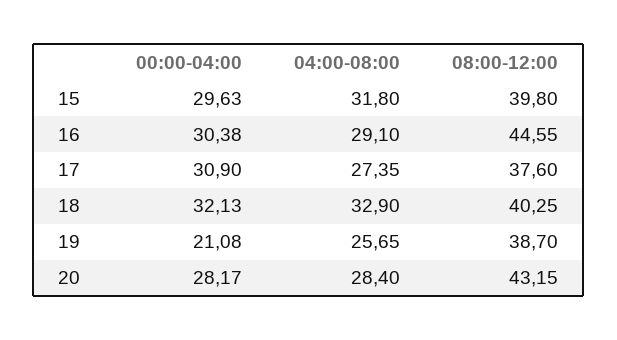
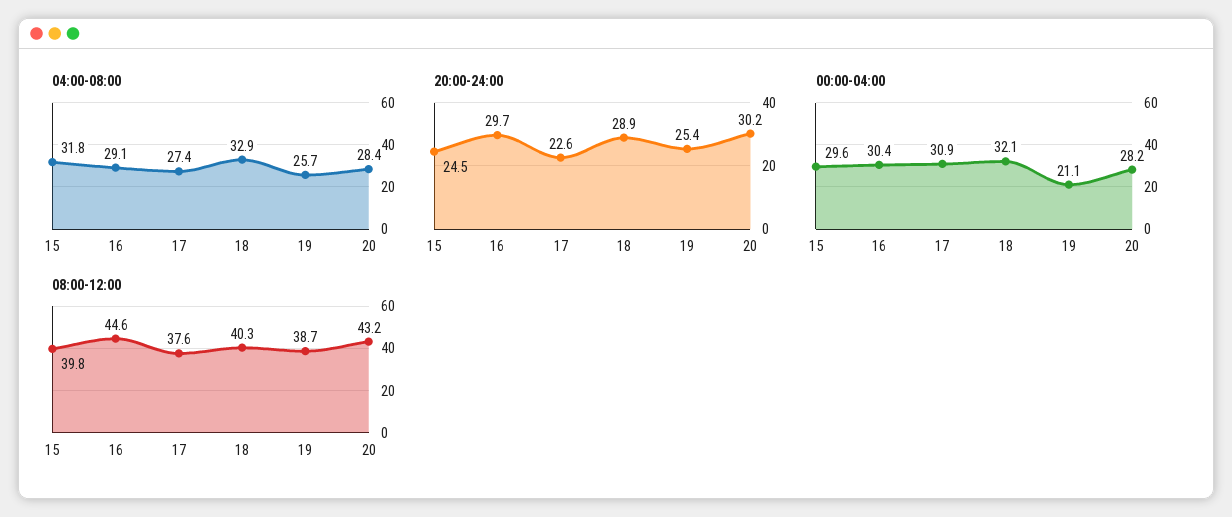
  {
    "00:00-04:00": {
      "15": 29.63,
      "16": 30.38,
      "17": 30.9,
      "18": 32.13,
      "19": 21.08,
      "20": 28.17
    },
    "04:00-08:00": {
      "15": 31.8,
      "16": 29.1,
      "17": 27.35,
      "18": 32.9,
      "19": 25.65,
      "20": 28.4
    },
    "08:00-12:00": {
      "15": 39.8,
      "16": 44.55,
      "17": 37.6,
      "18": 40.25,
      "19": 38.7,
      "20": 43.15
-   }
+   },
+   "20:00-24:00": {
+     "15": 24.5,
+     "16": 29.7,
+     "17": 22.6,
+     "18": 28.9,
+     "19": 25.4,
+     "20": 30.2
+   }
  }

